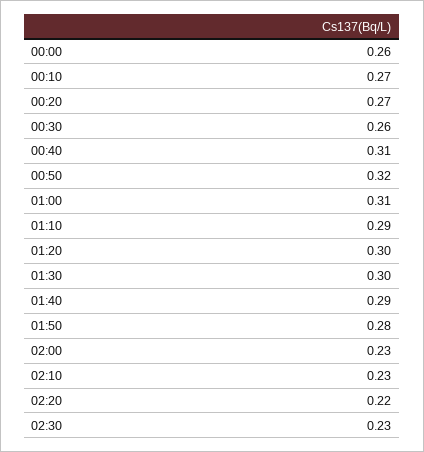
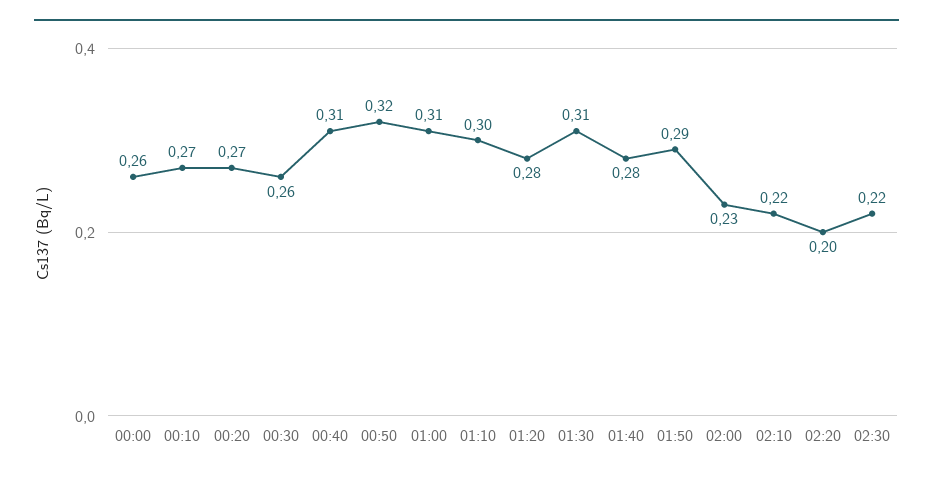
  {
    "00:00": 0.26,
    "00:10": 0.27,
    "00:20": 0.27,
    "00:30": 0.26,
    "00:40": 0.31,
    "00:50": 0.32,
    "01:00": 0.31,
-   "01:10": 0.29,
+   "01:10": 0.3,
-   "01:20": 0.3,
+   "01:20": 0.28,
-   "01:30": 0.3,
+   "01:30": 0.31,
-   "01:40": 0.29,
+   "01:40": 0.28,
-   "01:50": 0.28,
+   "01:50": 0.29,
    "02:00": 0.23,
-   "02:10": 0.23,
+   "02:10": 0.22,
-   "02:20": 0.22,
+   "02:20": 0.2,
-   "02:30": 0.23
+   "02:30": 0.22
  }

